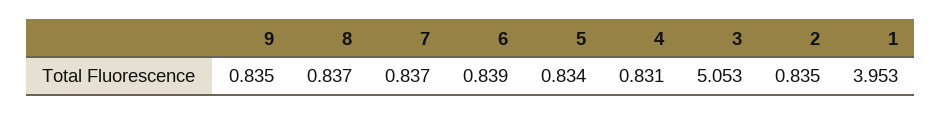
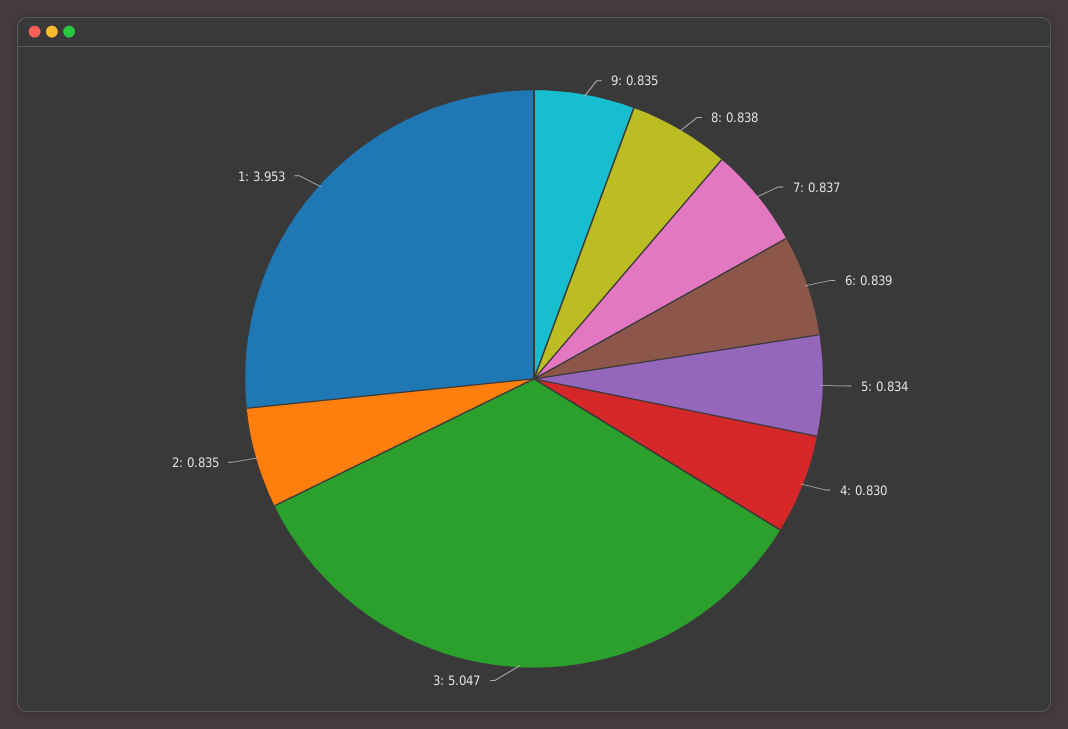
  {
    "9": 0.835,
-   "8": 0.837,
+   "8": 0.838,
    "7": 0.837,
    "6": 0.839,
    "5": 0.834,
-   "4": 0.831,
+   "4": 0.83,
-   "3": 5.053,
+   "3": 5.047,
    "2": 0.835,
    "1": 3.953
  }

